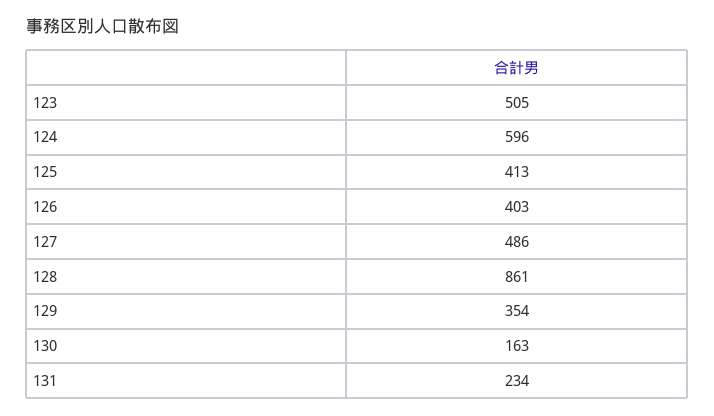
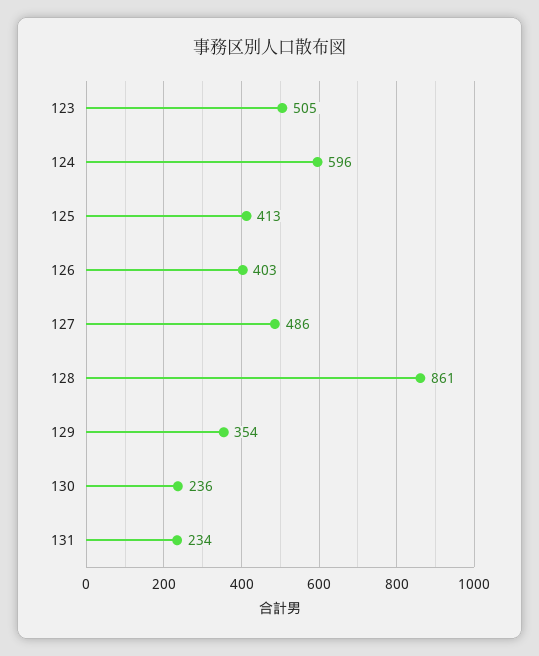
  {
    "123": 505,
    "124": 596,
    "125": 413,
    "126": 403,
    "127": 486,
    "128": 861,
    "129": 354,
-   "130": 163,
+   "130": 236,
    "131": 234
  }

